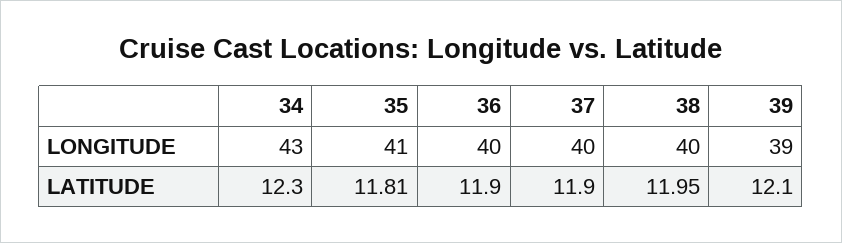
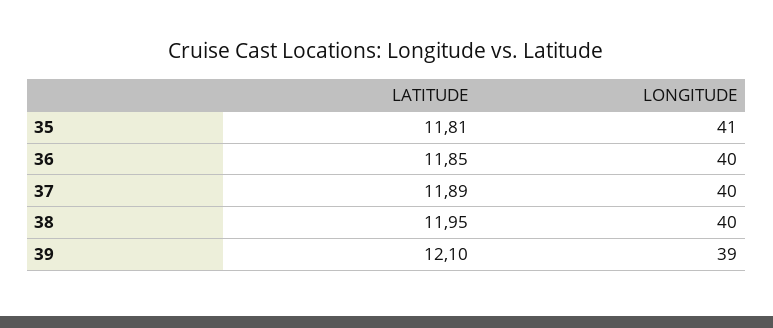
  {
-   "34": {
-     "LONGITUDE": 43,
-     "LATITUDE": 12.3
-   },
    "35": {
      "LONGITUDE": 41,
      "LATITUDE": 11.81
    },
    "36": {
      "LONGITUDE": 40,
-     "LATITUDE": 11.9
+     "LATITUDE": 11.85
    },
    "37": {
      "LONGITUDE": 40,
-     "LATITUDE": 11.9
+     "LATITUDE": 11.89
    },
    "38": {
      "LONGITUDE": 40,
      "LATITUDE": 11.95
    },
    "39": {
      "LONGITUDE": 39,
      "LATITUDE": 12.1
    }
  }

